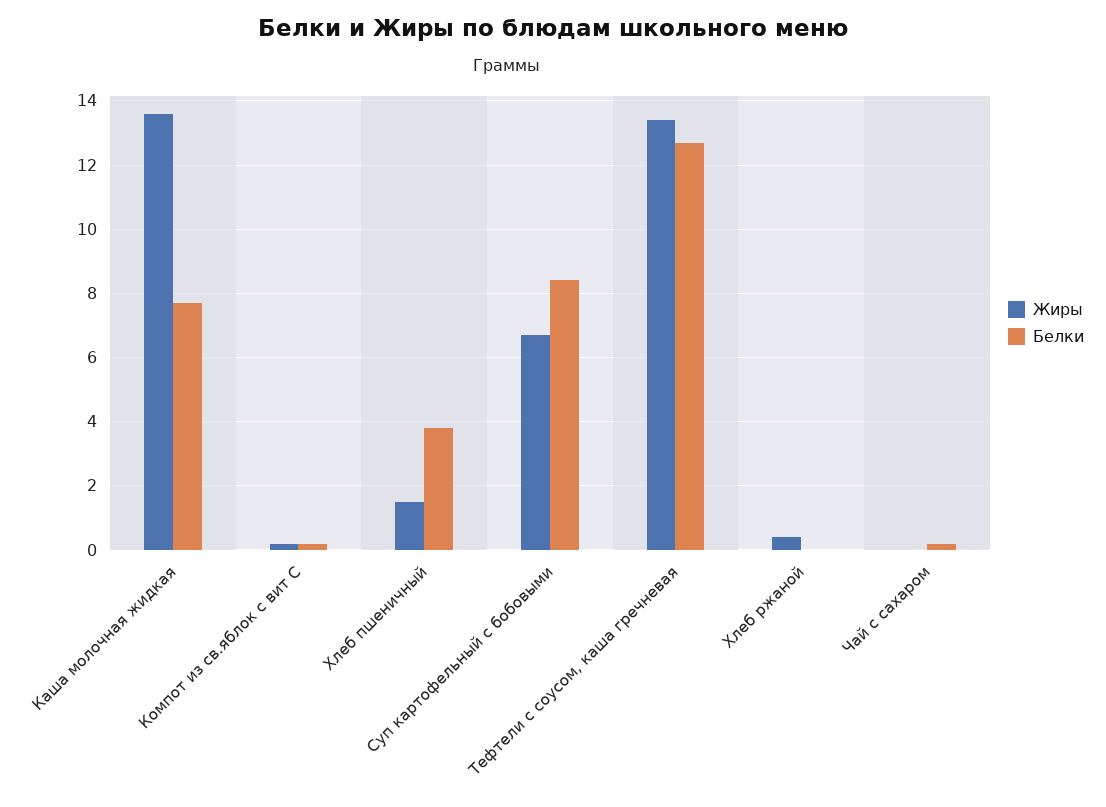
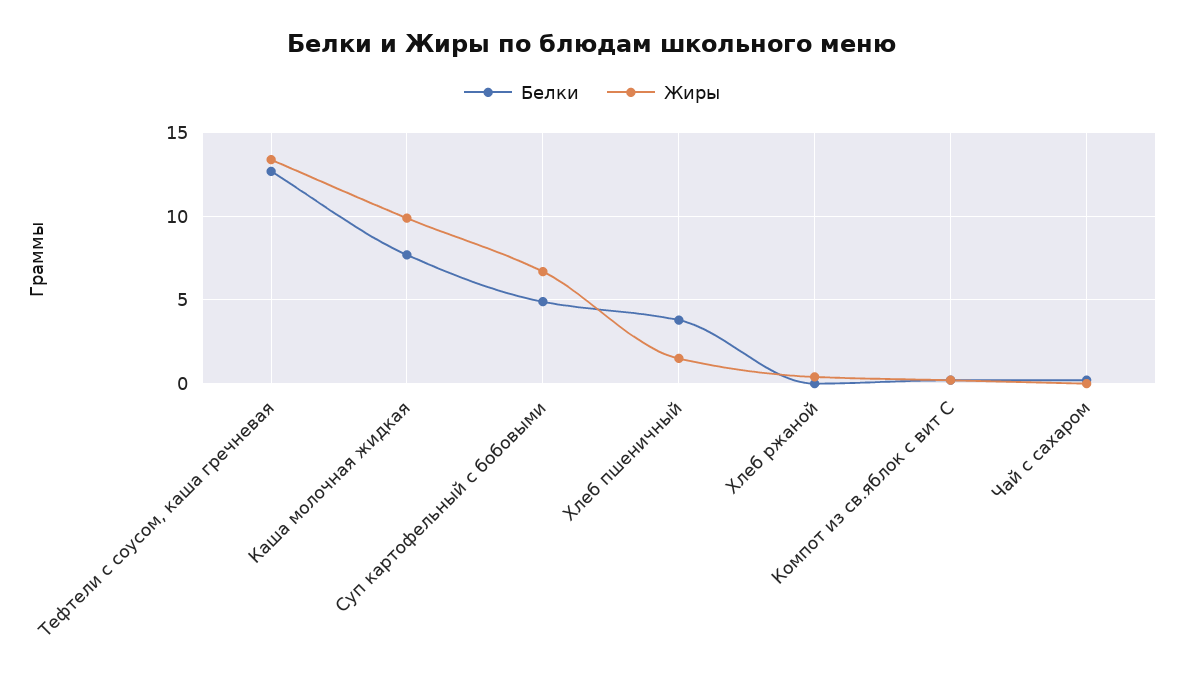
  {
    "Жиры": {
-     "Каша молочная жидкая": 13.5,
+     "Каша молочная жидкая": 10,
      "Компот из св.яблок с вит С": 0,
      "Хлеб пшеничный": 1.5,
      "Суп картофельный с бобовыми": 6.5,
      "Тефтели с соусом, каша гречневая": 13.5,
      "Хлеб ржаной": 0.5,
      "Чай с сахаром": 0
    },
    "Белки": {
      "Каша молочная жидкая": 7.5,
      "Компот из св.яблок с вит С": 0,
      "Хлеб пшеничный": 4,
-     "Суп картофельный с бобовыми": 8.5,
+     "Суп картофельный с бобовыми": 5,
      "Тефтели с соусом, каша гречневая": 12.5,
      "Хлеб ржаной": 0,
      "Чай с сахаром": 0
    }
  }

